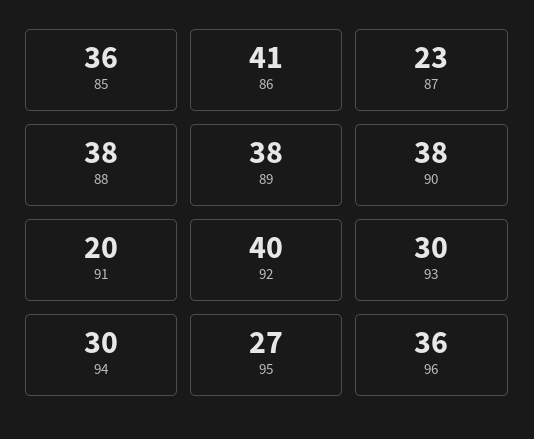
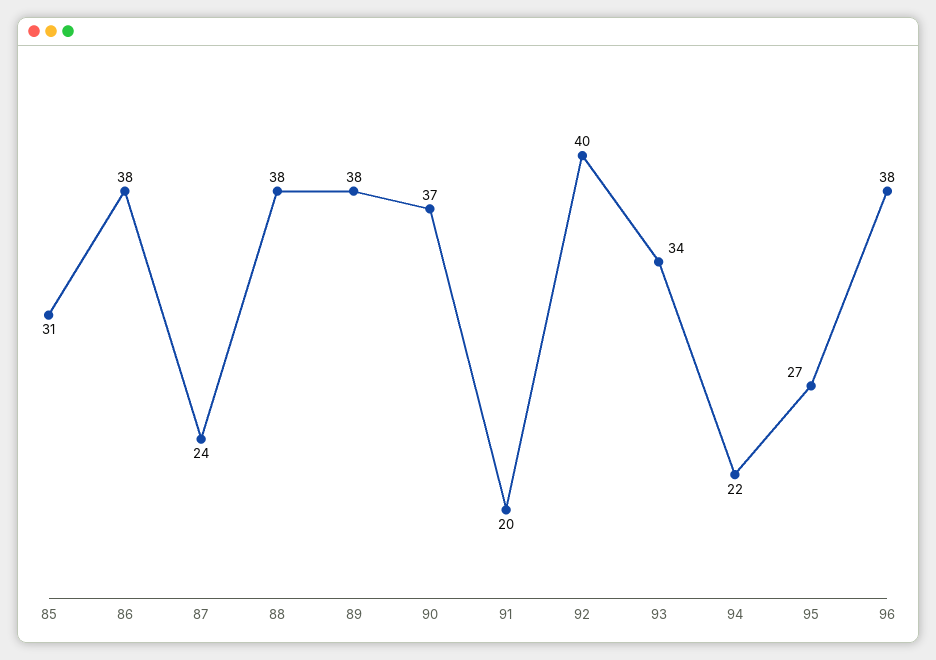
  {
-   "85": 36,
+   "85": 31,
-   "86": 41,
+   "86": 38,
-   "87": 23,
+   "87": 24,
    "88": 38,
    "89": 38,
-   "90": 38,
+   "90": 37,
    "91": 20,
    "92": 40,
-   "93": 30,
+   "93": 34,
-   "94": 30,
+   "94": 22,
    "95": 27,
-   "96": 36
+   "96": 38
  }

